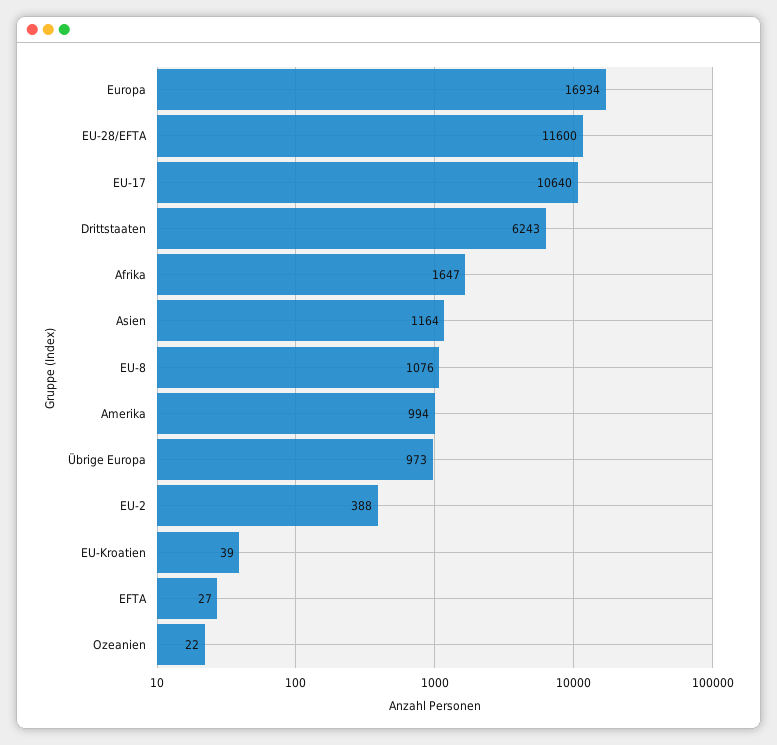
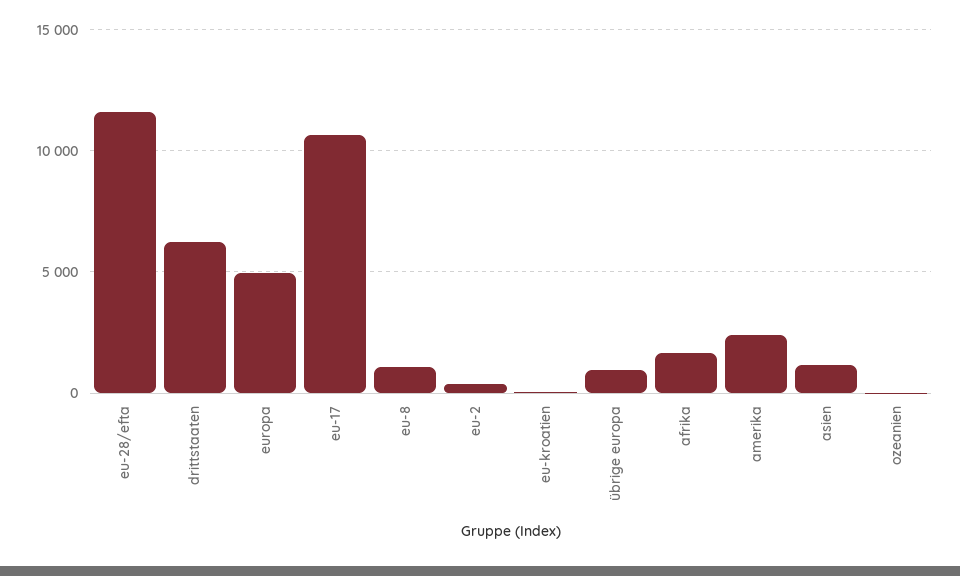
  {
-   "Europa": 16934,
+   "Europa": 5000,
    "EU-28/EFTA": 11600,
    "EU-17": 10640,
    "Drittstaaten": 6243,
    "Afrika": 1647,
    "Asien": 1164,
    "EU-8": 1076,
-   "Amerika": 994,
+   "Amerika": 2500,
    "Übrige Europa": 973,
    "EU-2": 388,
    "EU-Kroatien": 39,
-   "EFTA": 27,
    "Ozeanien": 22
  }

